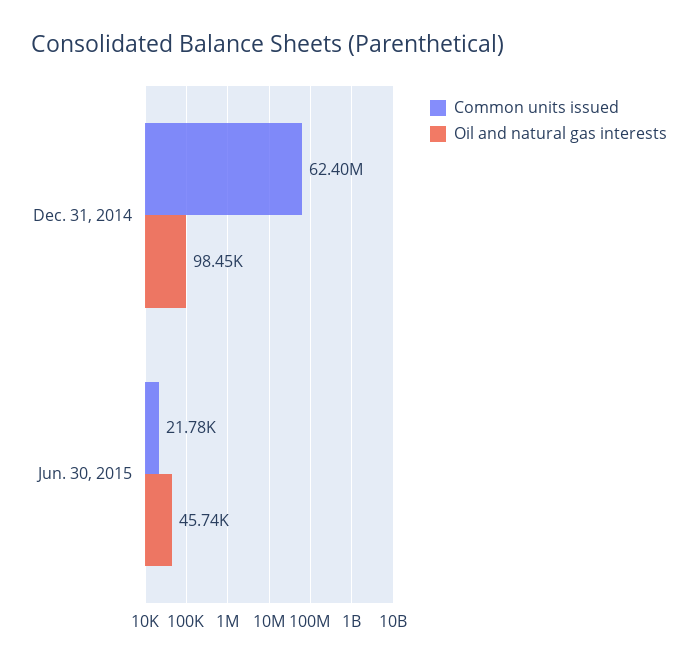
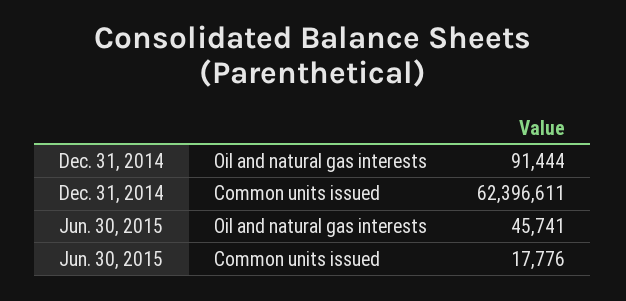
  {
    "Common units issued": {
      "Dec. 31, 2014": 62396611,
-     "Jun. 30, 2015": 21780
+     "Jun. 30, 2015": 17776
    },
    "Oil and natural gas interests": {
-     "Dec. 31, 2014": 98450,
+     "Dec. 31, 2014": 91444,
      "Jun. 30, 2015": 45741
    }
  }

